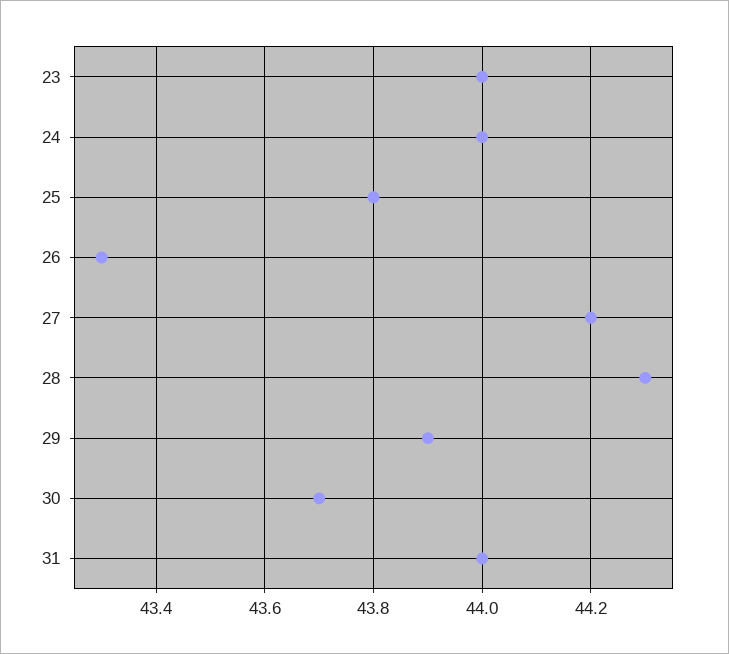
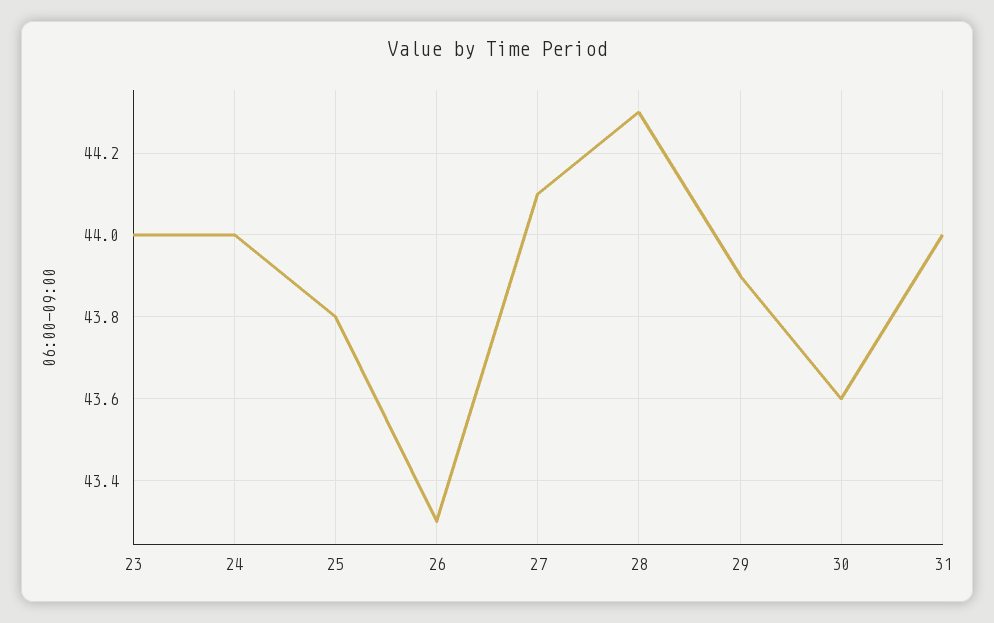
  {
    "23": 44,
    "24": 44,
    "25": 43.8,
    "26": 43.3,
-   "27": 44.2,
+   "27": 44.1,
    "28": 44.3,
    "29": 43.9,
-   "30": 43.7,
+   "30": 43.6,
    "31": 44
  }

